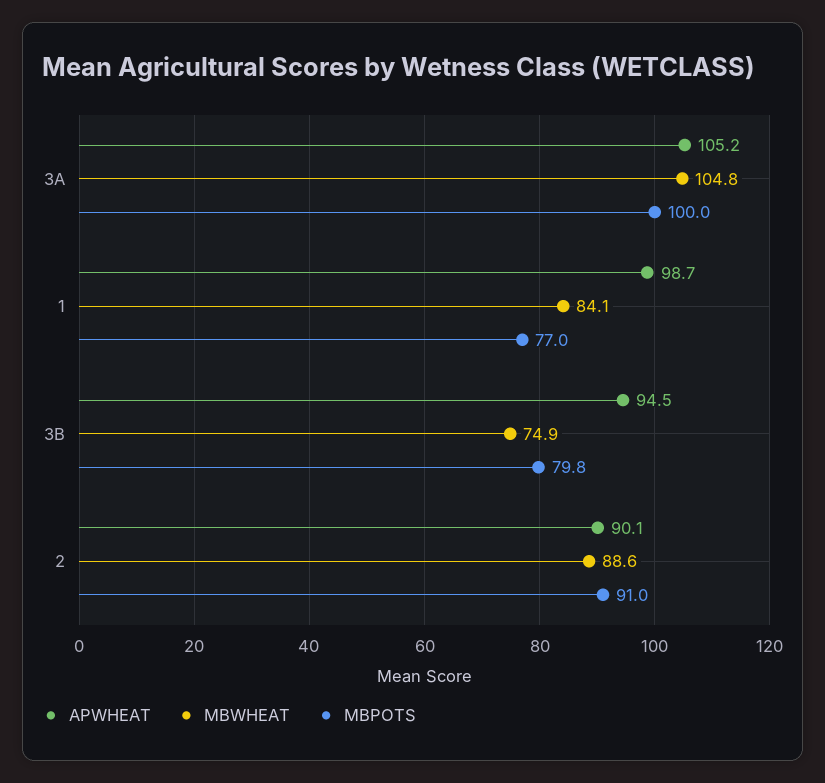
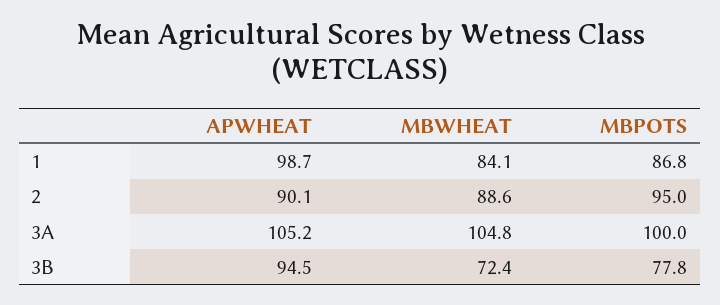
  {
    "APWHEAT": {
      "3A": 105.2,
      "1": 98.7,
      "3B": 94.5,
      "2": 90.1
    },
    "MBWHEAT": {
      "3A": 104.8,
      "1": 84.1,
-     "3B": 74.9,
+     "3B": 72.4,
      "2": 88.6
    },
    "MBPOTS": {
      "3A": 100,
-     "1": 77,
+     "1": 86.8,
-     "3B": 79.8,
+     "3B": 77.8,
-     "2": 91
+     "2": 95
    }
  }

